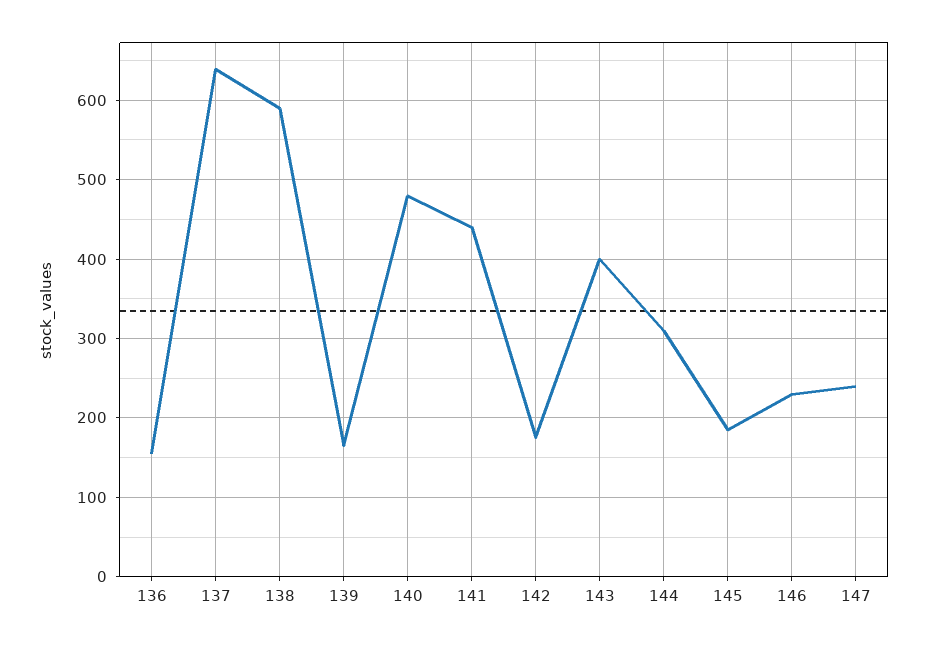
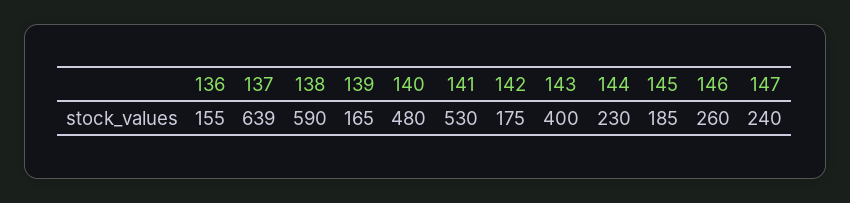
  {
    "136": 155,
    "137": 639,
    "138": 590,
    "139": 165,
    "140": 480,
-   "141": 440,
+   "141": 530,
    "142": 175,
    "143": 400,
-   "144": 310,
+   "144": 230,
    "145": 185,
-   "146": 230,
+   "146": 260,
    "147": 240
  }

